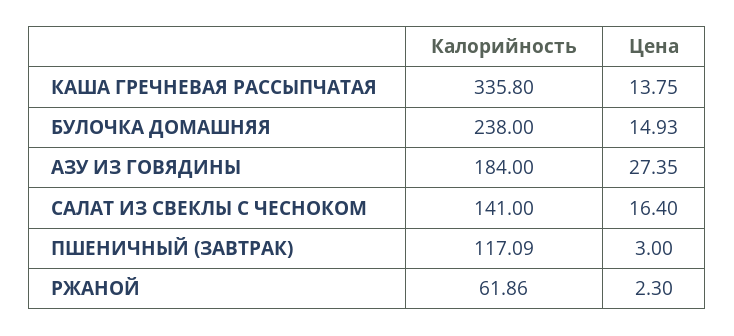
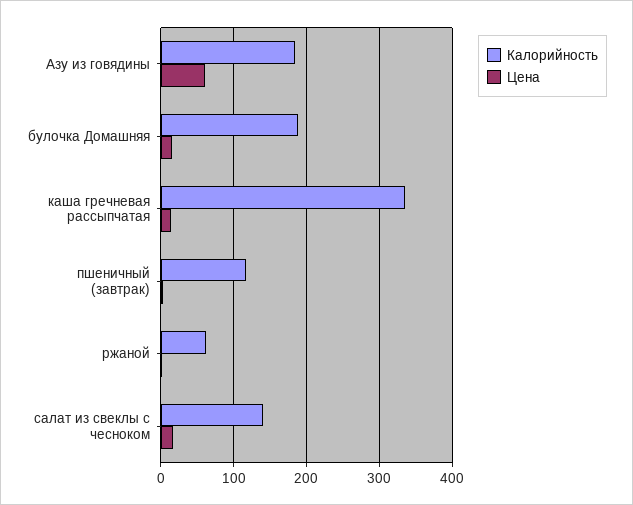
  {
    "Калорийность": {
      "КАША ГРЕЧНЕВАЯ РАССЫПЧАТАЯ": 335.8,
-     "БУЛОЧКА ДОМАШНЯЯ": 238,
+     "БУЛОЧКА ДОМАШНЯЯ": 190,
      "АЗУ ИЗ ГОВЯДИНЫ": 184,
      "САЛАТ ИЗ СВЕКЛЫ С ЧЕСНОКОМ": 141,
      "ПШЕНИЧНЫЙ (ЗАВТРАК)": 117.09,
      "РЖАНОЙ": 61.86
    },
    "Цена": {
      "КАША ГРЕЧНЕВАЯ РАССЫПЧАТАЯ": 13.75,
      "БУЛОЧКА ДОМАШНЯЯ": 14.93,
-     "АЗУ ИЗ ГОВЯДИНЫ": 27.35,
+     "АЗУ ИЗ ГОВЯДИНЫ": 60,
      "САЛАТ ИЗ СВЕКЛЫ С ЧЕСНОКОМ": 16.4,
      "ПШЕНИЧНЫЙ (ЗАВТРАК)": 3,
      "РЖАНОЙ": 2.3
    }
  }

